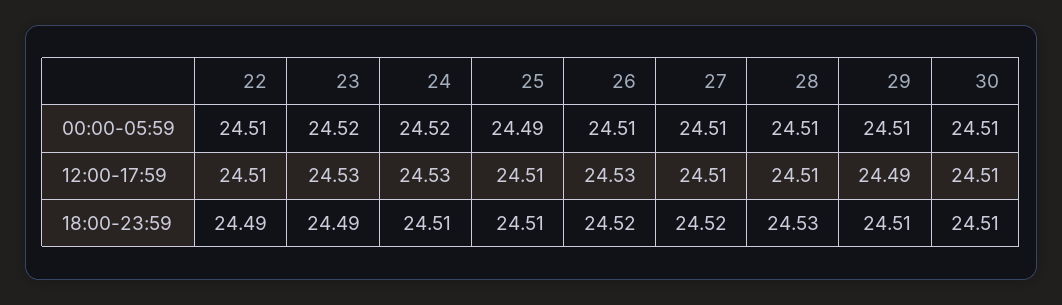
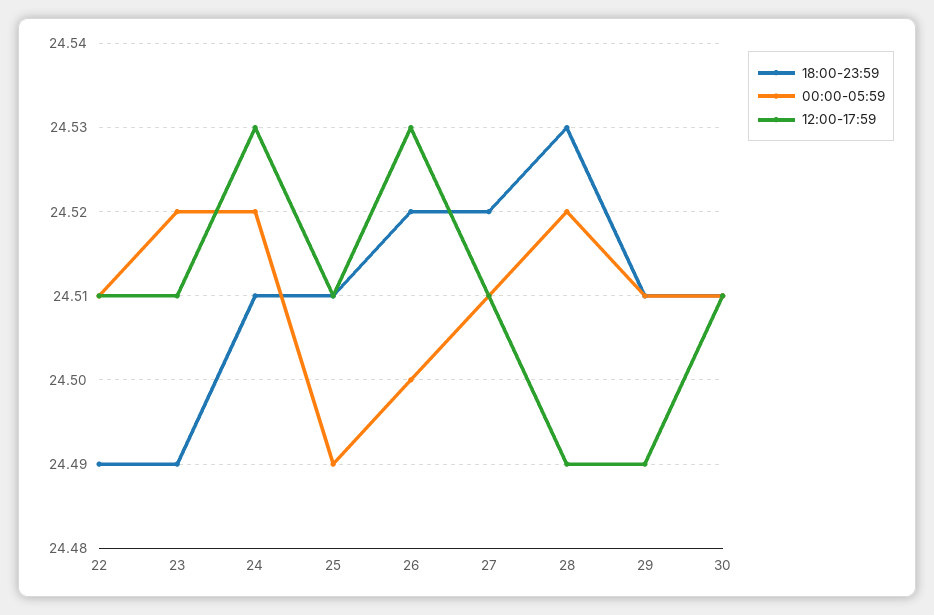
  {
    "00:00-05:59": {
      "22": 24.51,
      "23": 24.52,
      "24": 24.52,
      "25": 24.49,
-     "26": 24.51,
+     "26": 24.5,
      "27": 24.51,
-     "28": 24.51,
+     "28": 24.52,
      "29": 24.51,
      "30": 24.51
    },
    "12:00-17:59": {
      "22": 24.51,
-     "23": 24.53,
+     "23": 24.51,
      "24": 24.53,
      "25": 24.51,
      "26": 24.53,
      "27": 24.51,
-     "28": 24.51,
+     "28": 24.49,
      "29": 24.49,
      "30": 24.51
    },
    "18:00-23:59": {
      "22": 24.49,
      "23": 24.49,
      "24": 24.51,
      "25": 24.51,
      "26": 24.52,
      "27": 24.52,
      "28": 24.53,
      "29": 24.51,
      "30": 24.51
    }
  }

